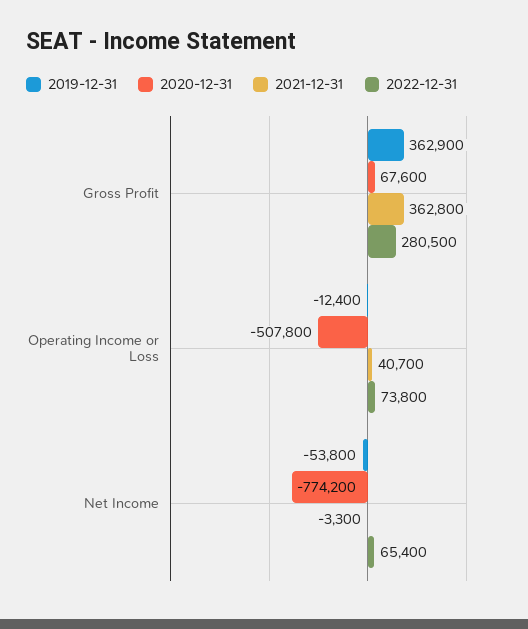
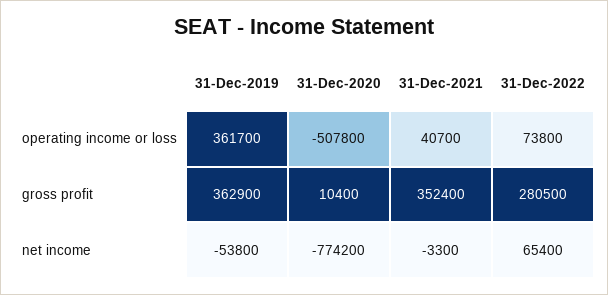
  {
    "2019-12-31": {
      "Gross Profit": 362900,
-     "Operating Income or Loss": -12400,
+     "Operating Income or Loss": 361700,
      "Net Income": -53800
    },
    "2020-12-31": {
-     "Gross Profit": 67600,
+     "Gross Profit": 10400,
      "Operating Income or Loss": -507800,
      "Net Income": -774200
    },
    "2021-12-31": {
-     "Gross Profit": 362800,
+     "Gross Profit": 352400,
      "Operating Income or Loss": 40700,
      "Net Income": -3300
    },
    "2022-12-31": {
      "Gross Profit": 280500,
      "Operating Income or Loss": 73800,
      "Net Income": 65400
    }
  }

